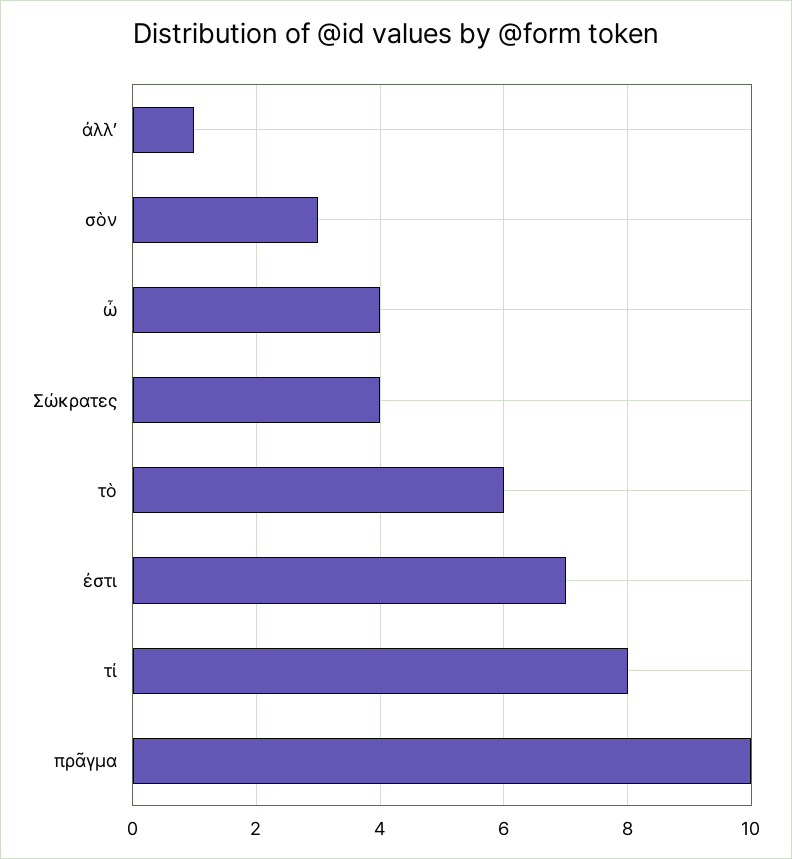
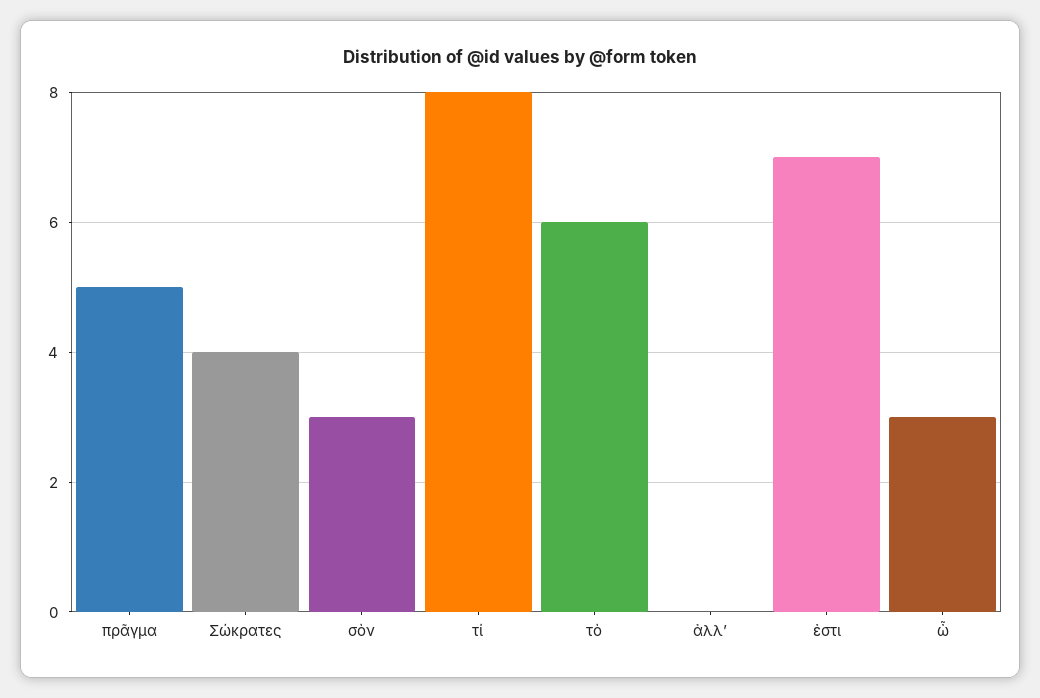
  {
-   "ἀλλʼ": 1,
+   "ἀλλʼ": 0,
    "σὸν": 3,
-   "ὦ": 4,
+   "ὦ": 3,
    "Σώκρατες": 4,
    "τὸ": 6,
    "ἐστι": 7,
    "τί": 8,
-   "πρᾶγμα": 10
+   "πρᾶγμα": 5
  }

